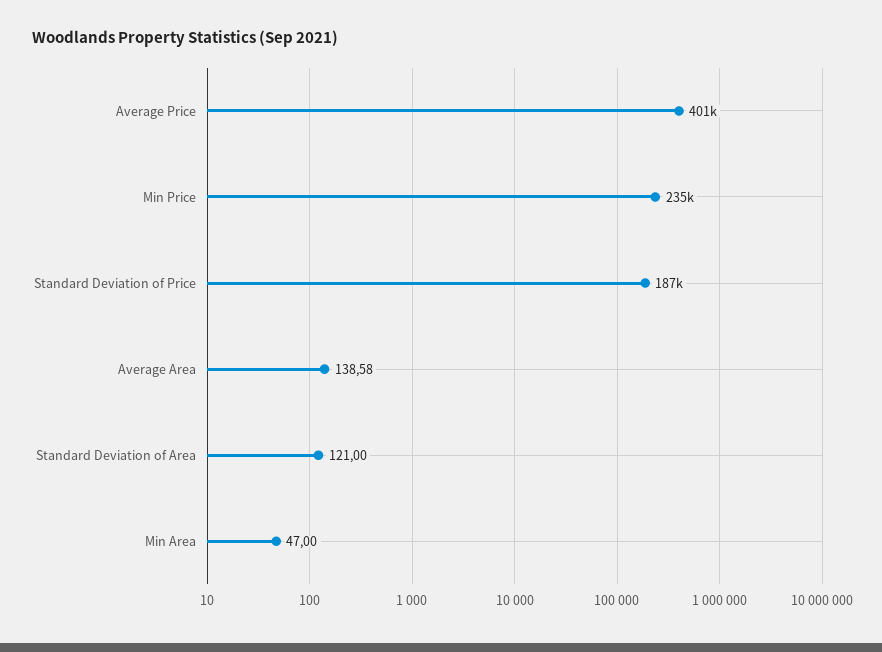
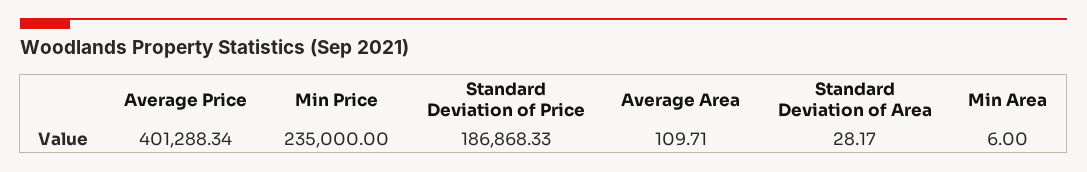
  {
    "Average Price": 401288.34,
    "Min Price": 235000,
    "Standard Deviation of Price": 186868.33,
-   "Average Area": 138.58,
+   "Average Area": 109.71,
-   "Standard Deviation of Area": 121,
+   "Standard Deviation of Area": 28.17,
-   "Min Area": 47
+   "Min Area": 6
  }

